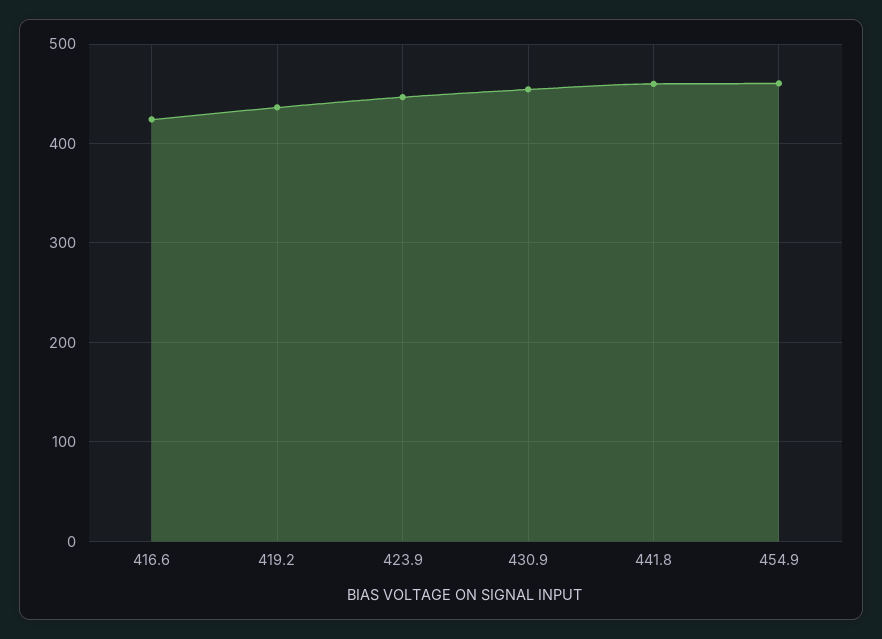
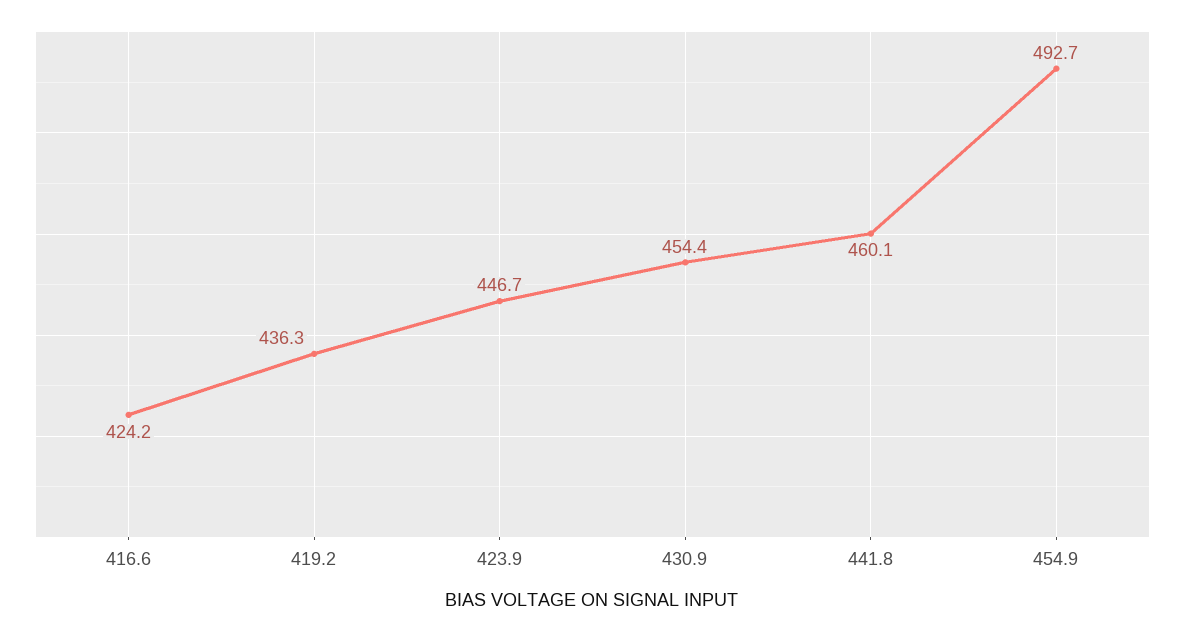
  {
    "416.6": 424.2,
    "419.2": 436.3,
    "423.9": 446.7,
    "430.9": 454.4,
    "441.8": 460.1,
-   "454.9": 460
+   "454.9": 492.7
  }

